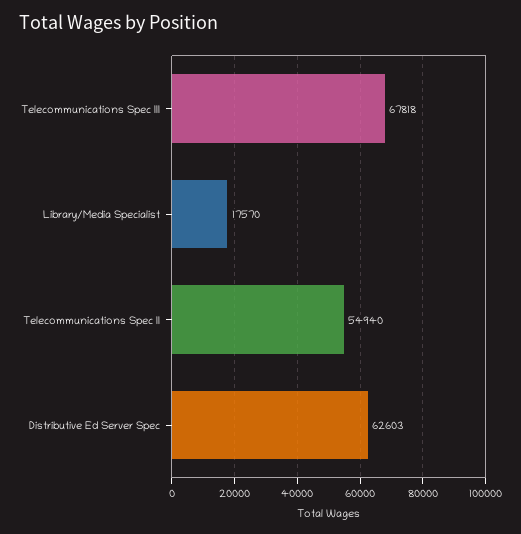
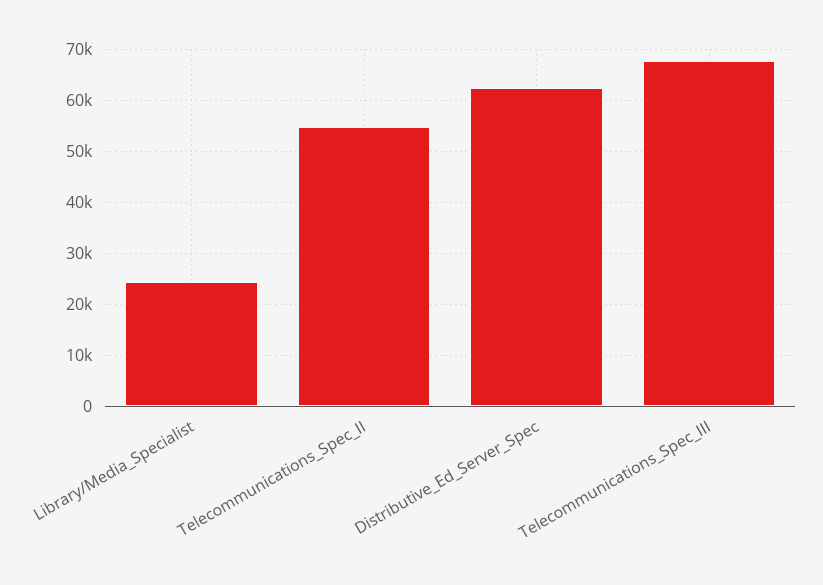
  {
    "Telecommunications Spec III": 67818,
-   "Library/Media Specialist": 17570,
+   "Library/Media Specialist": 24000,
    "Telecommunications Spec II": 54940,
    "Distributive Ed Server Spec": 62603
  }

